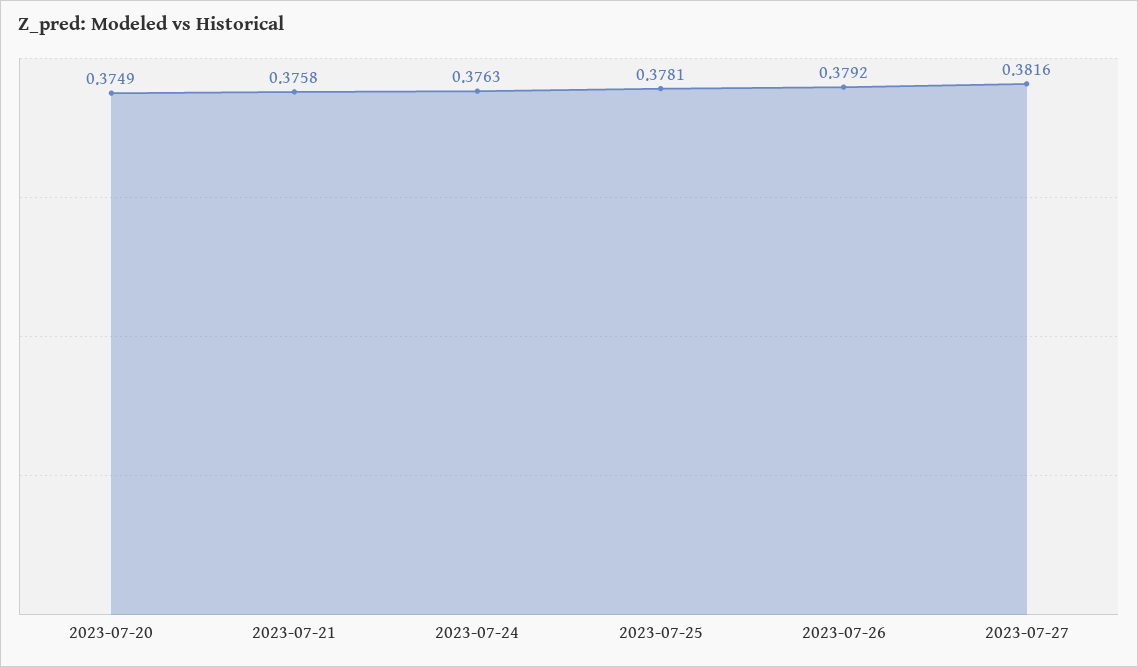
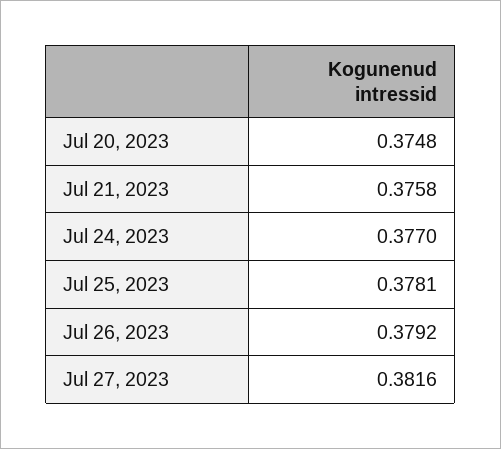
  {
-   "2023-07-20": 0.3749,
+   "2023-07-20": 0.3748,
    "2023-07-21": 0.3758,
-   "2023-07-24": 0.3763,
+   "2023-07-24": 0.377,
    "2023-07-25": 0.3781,
    "2023-07-26": 0.3792,
    "2023-07-27": 0.3816
  }

